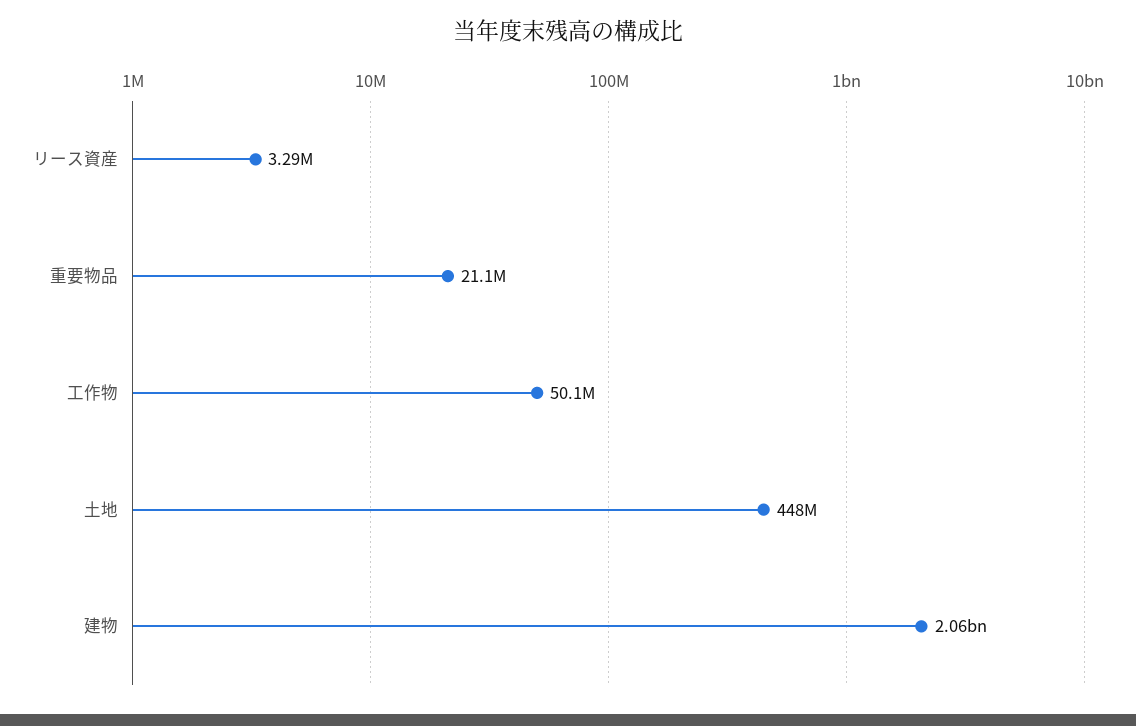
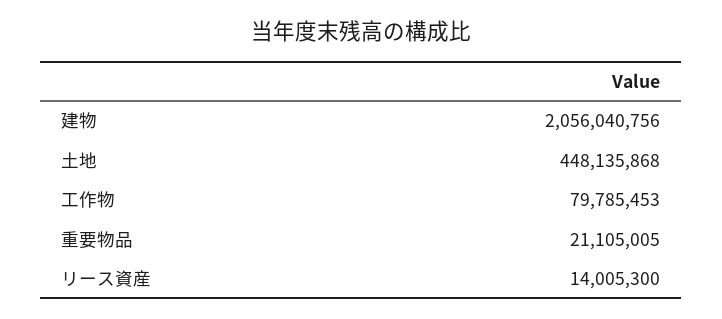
  {
-   "リース資産": 3290000,
+   "リース資産": 14005300,
    "重要物品": 21105005,
-   "工作物": 50100000,
+   "工作物": 79785453,
    "土地": 448135868,
    "建物": 2056040756
  }

